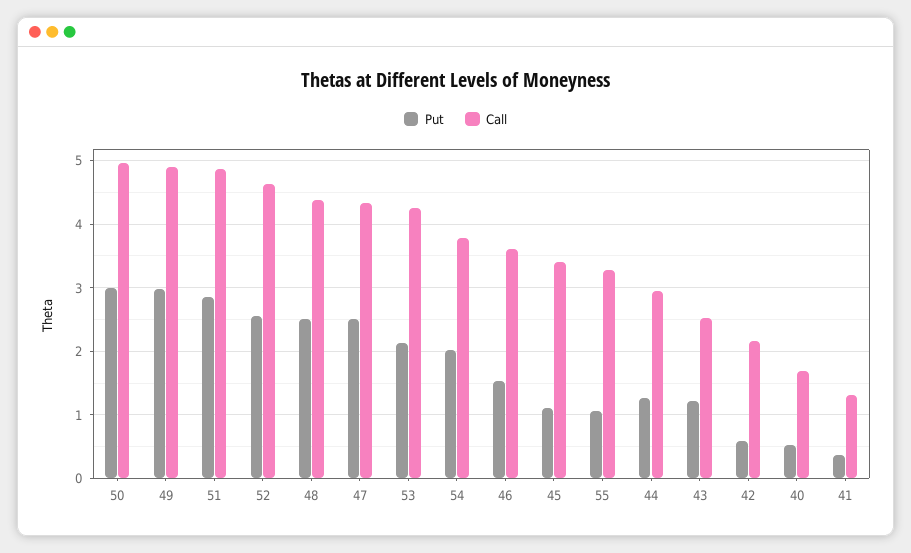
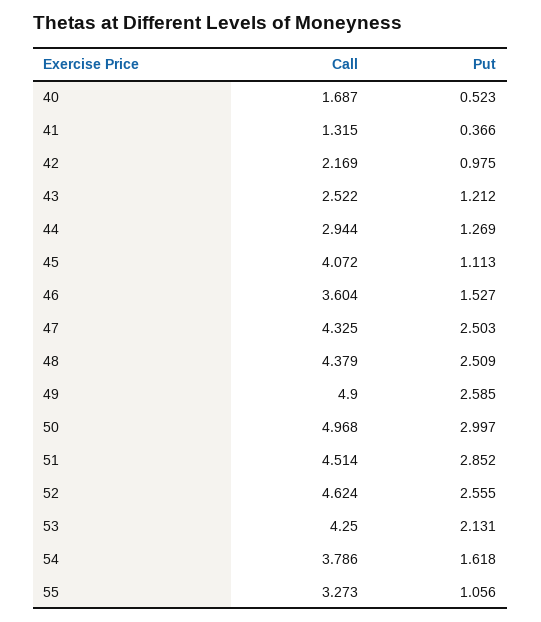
  {
    "Put": {
      "50": 2.997,
-     "49": 3,
+     "49": 2.585,
      "51": 2.852,
      "52": 2.555,
      "48": 2.509,
      "47": 2.503,
      "53": 2.131,
-     "54": 2,
+     "54": 1.618,
      "46": 1.527,
      "45": 1.113,
      "55": 1.056,
      "44": 1.269,
      "43": 1.212,
-     "42": 0.6,
+     "42": 0.975,
      "40": 0.523,
      "41": 0.366
    },
    "Call": {
      "50": 4.968,
      "49": 4.9,
-     "51": 4.9,
+     "51": 4.514,
      "52": 4.624,
      "48": 4.379,
      "47": 4.325,
      "53": 4.25,
      "54": 3.786,
      "46": 3.604,
-     "45": 3.4,
+     "45": 4.072,
      "55": 3.273,
      "44": 2.944,
      "43": 2.522,
      "42": 2.169,
      "40": 1.687,
      "41": 1.315
    }
  }

